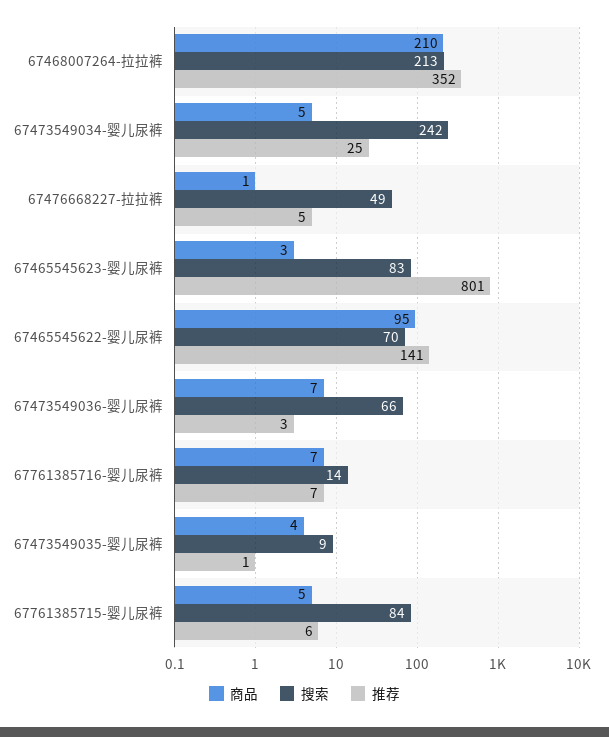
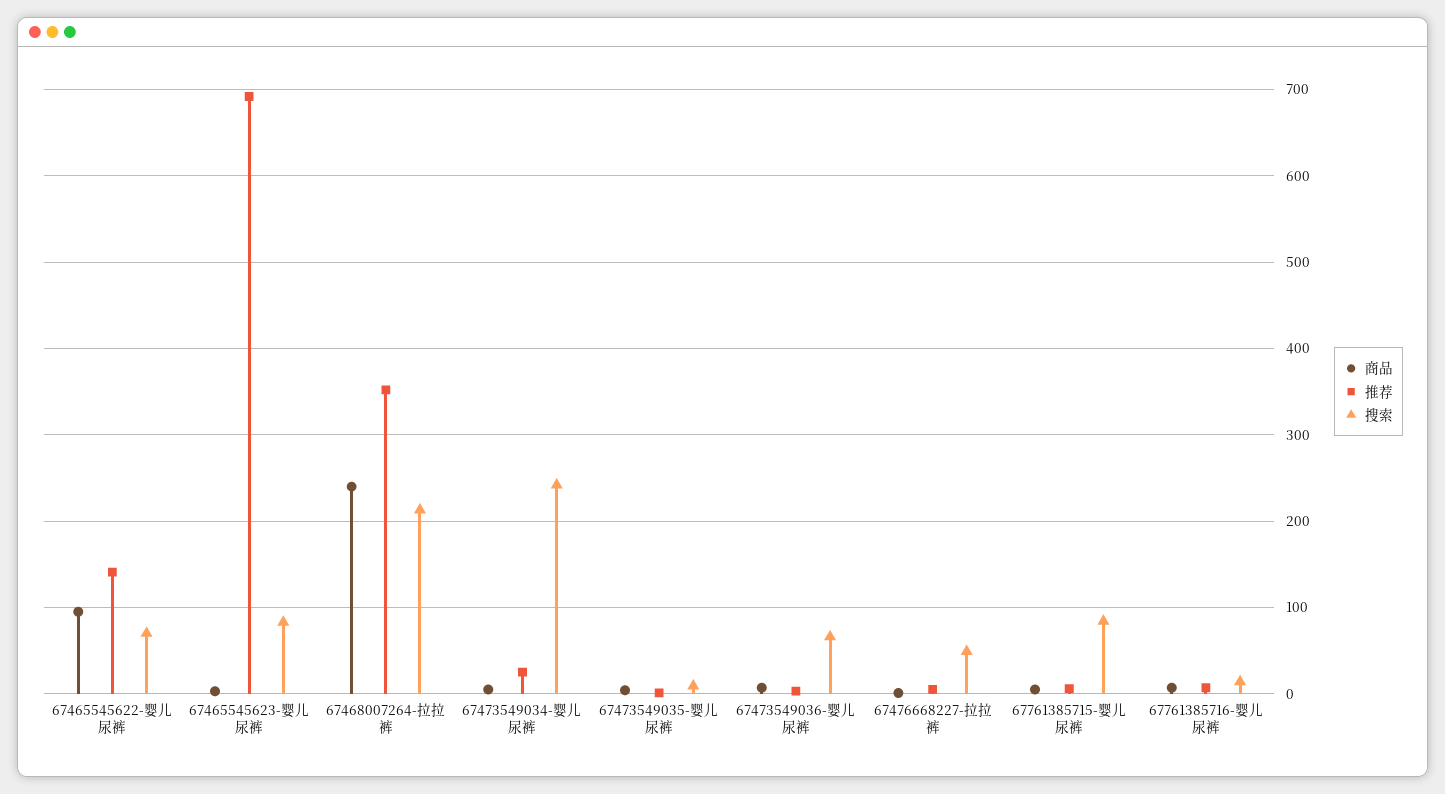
  {
    "商品": {
-     "67468007264-拉拉裤": 210,
+     "67468007264-拉拉裤": 240,
      "67473549034-婴儿尿裤": 5,
      "67476668227-拉拉裤": 1,
      "67465545623-婴儿尿裤": 3,
      "67465545622-婴儿尿裤": 95,
      "67473549036-婴儿尿裤": 7,
      "67761385716-婴儿尿裤": 7,
      "67473549035-婴儿尿裤": 4,
      "67761385715-婴儿尿裤": 5
    },
    "搜索": {
      "67468007264-拉拉裤": 213,
      "67473549034-婴儿尿裤": 242,
      "67476668227-拉拉裤": 49,
      "67465545623-婴儿尿裤": 83,
      "67465545622-婴儿尿裤": 70,
      "67473549036-婴儿尿裤": 66,
      "67761385716-婴儿尿裤": 14,
      "67473549035-婴儿尿裤": 9,
      "67761385715-婴儿尿裤": 84
    },
    "推荐": {
      "67468007264-拉拉裤": 352,
      "67473549034-婴儿尿裤": 25,
      "67476668227-拉拉裤": 5,
-     "67465545623-婴儿尿裤": 801,
+     "67465545623-婴儿尿裤": 690,
      "67465545622-婴儿尿裤": 141,
      "67473549036-婴儿尿裤": 3,
      "67761385716-婴儿尿裤": 7,
      "67473549035-婴儿尿裤": 1,
      "67761385715-婴儿尿裤": 6
    }
  }

